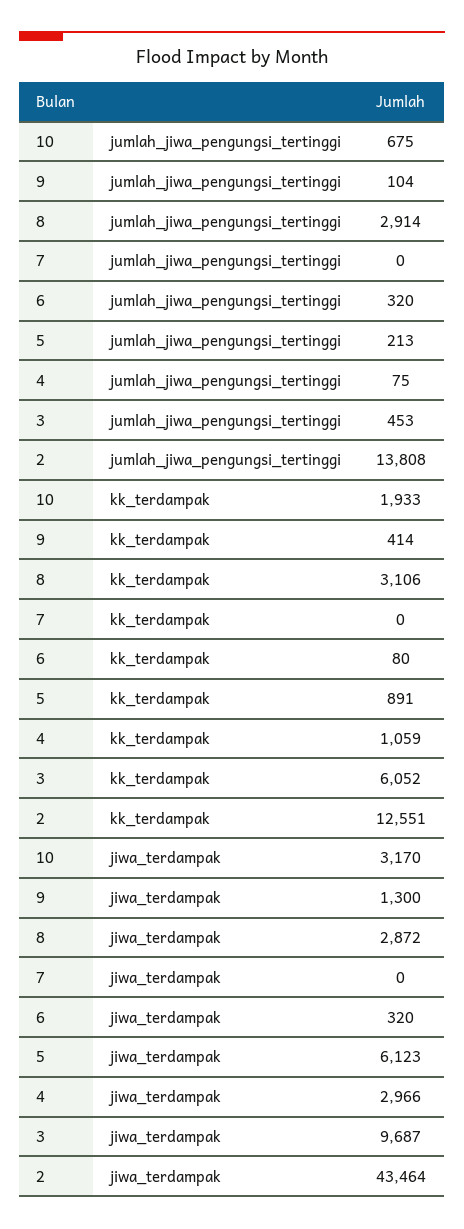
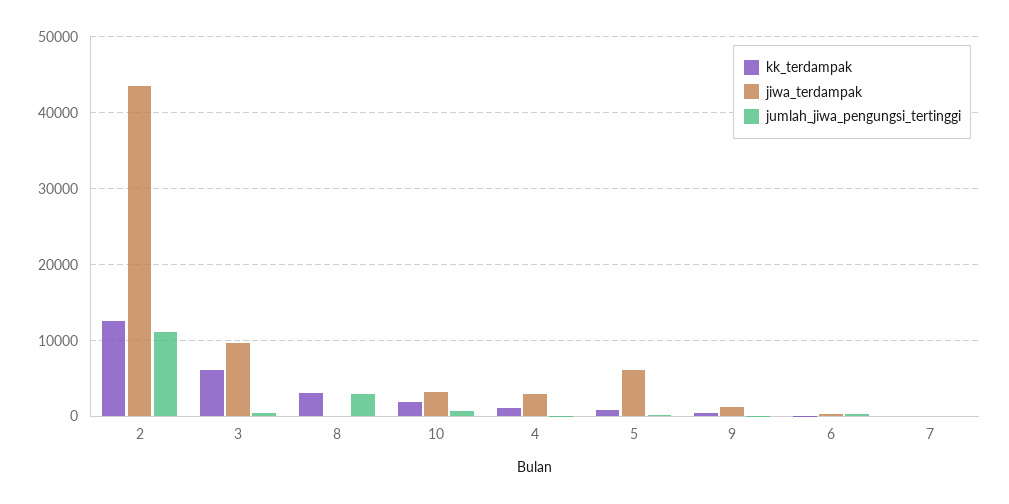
  {
    "jumlah_jiwa_pengungsi_tertinggi": {
      "10": 675,
      "9": 104,
      "8": 2914,
      "7": 0,
      "6": 320,
      "5": 213,
      "4": 75,
      "3": 453,
-     "2": 13808
+     "2": 11000
    },
    "kk_terdampak": {
      "10": 1933,
      "9": 414,
      "8": 3106,
      "7": 0,
      "6": 80,
      "5": 891,
      "4": 1059,
      "3": 6052,
      "2": 12551
    },
    "jiwa_terdampak": {
      "10": 3170,
      "9": 1300,
-     "8": 2872,
+     "8": 0,
      "7": 0,
      "6": 320,
      "5": 6123,
      "4": 2966,
      "3": 9687,
      "2": 43464
    }
  }

